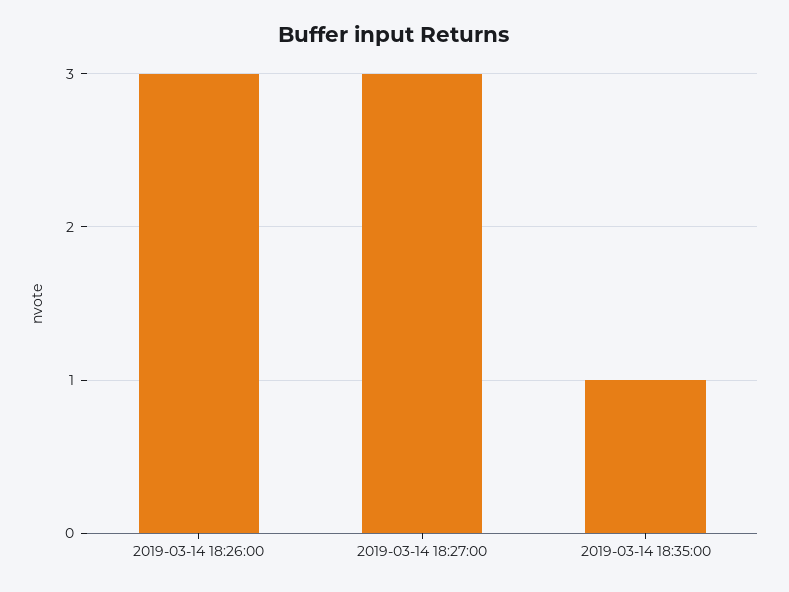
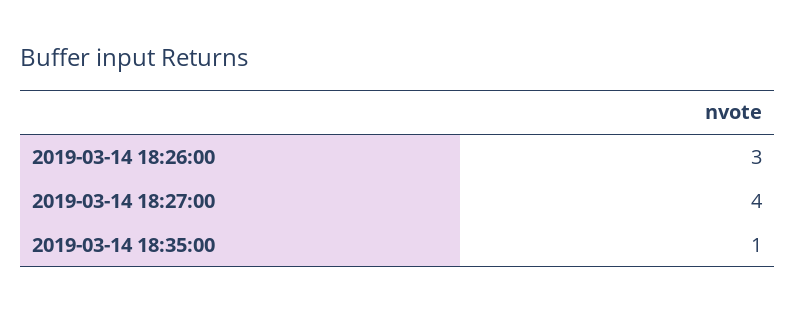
  {
    "2019-03-14 18:26:00": 3,
-   "2019-03-14 18:27:00": 3,
+   "2019-03-14 18:27:00": 4,
    "2019-03-14 18:35:00": 1
  }

